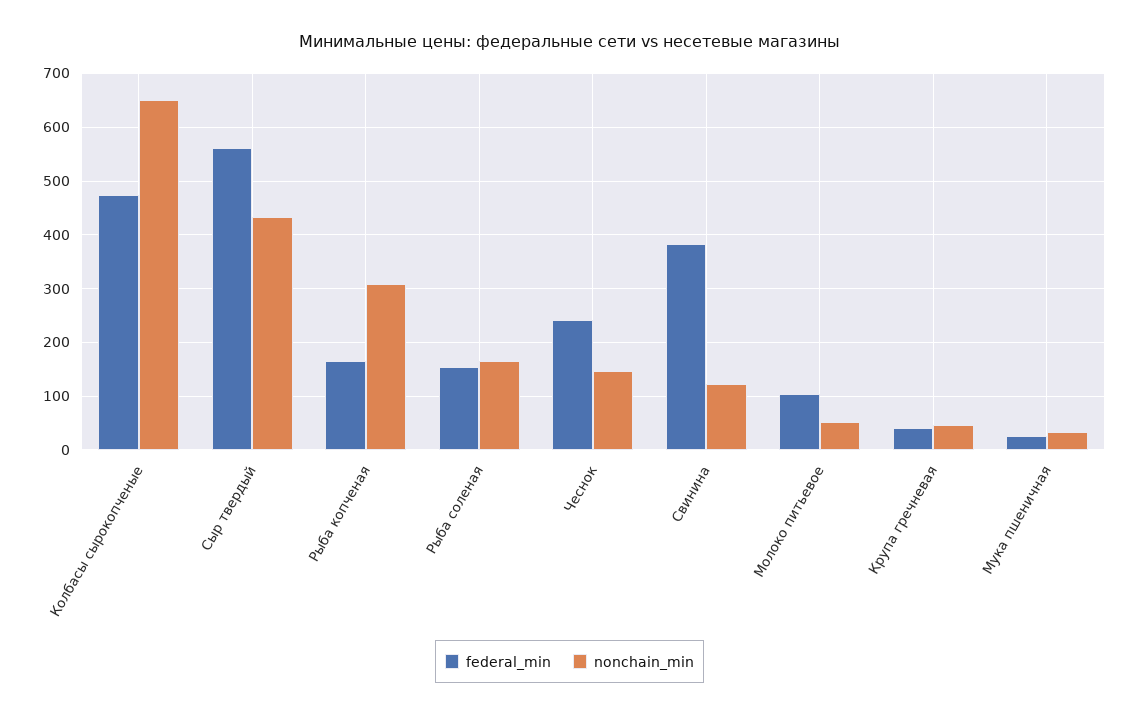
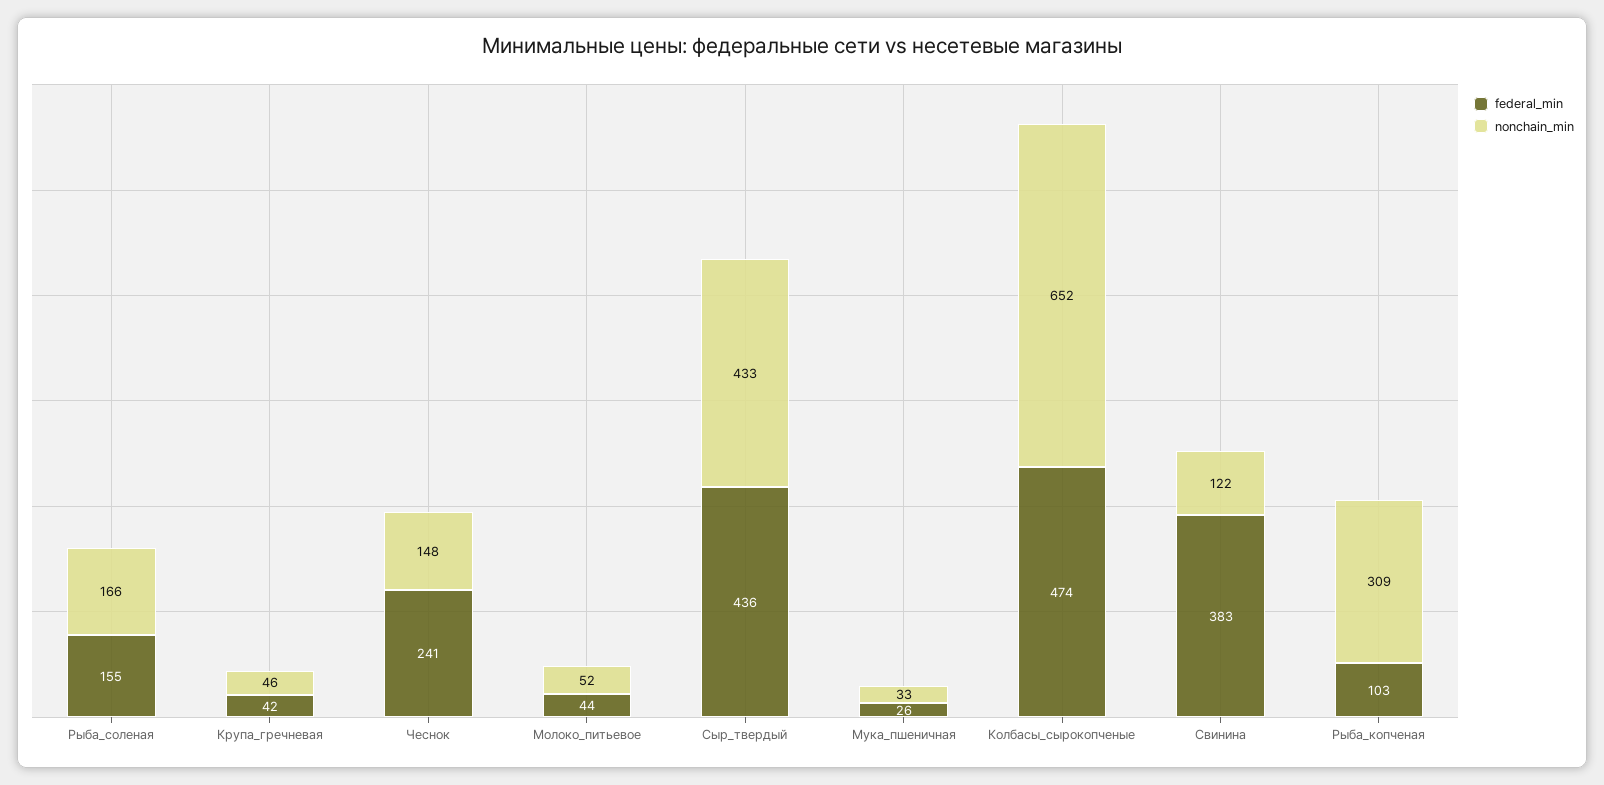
  {
    "federal_min": {
      "Колбасы сырокопченые": 474,
-     "Сыр твердый": 560,
+     "Сыр твердый": 436,
-     "Рыба копченая": 160,
+     "Рыба копченая": 103,
      "Рыба соленая": 155,
      "Чеснок": 241,
      "Свинина": 383,
-     "Молоко питьевое": 100,
+     "Молоко питьевое": 44,
      "Крупа гречневая": 42,
      "Мука пшеничная": 26
    },
    "nonchain_min": {
      "Колбасы сырокопченые": 652,
      "Сыр твердый": 433,
      "Рыба копченая": 309,
      "Рыба соленая": 166,
      "Чеснок": 148,
      "Свинина": 122,
      "Молоко питьевое": 52,
      "Крупа гречневая": 46,
      "Мука пшеничная": 33
    }
  }

